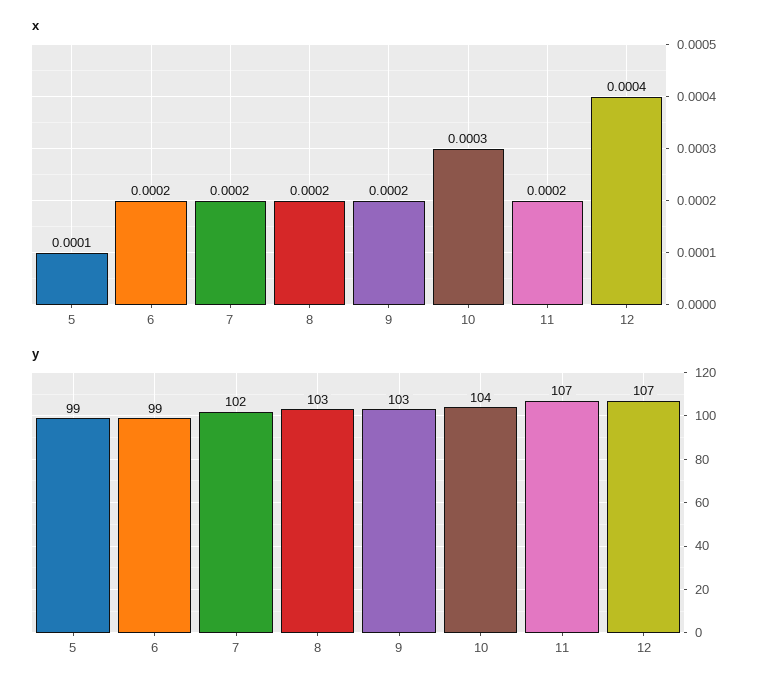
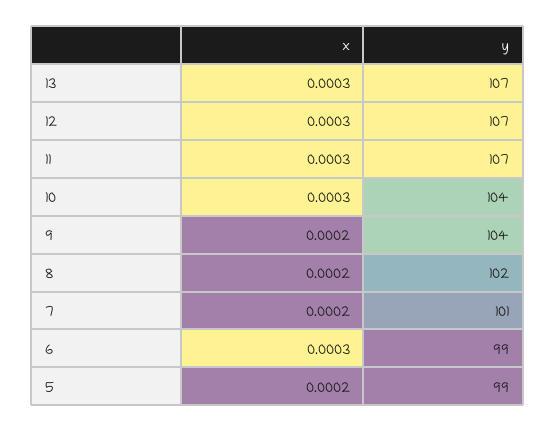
  {
    "x": {
-     "5": 0.0001,
+     "5": 0.0002,
-     "6": 0.0002,
+     "6": 0.0003,
      "7": 0.0002,
      "8": 0.0002,
      "9": 0.0002,
      "10": 0.0003,
-     "11": 0.0002,
+     "11": 0.0003,
-     "12": 0.0004
+     "12": 0.0003,
+     "13": 0.0003
    },
    "y": {
      "5": 99,
      "6": 99,
-     "7": 102,
+     "7": 101,
-     "8": 103,
+     "8": 102,
-     "9": 103,
+     "9": 104,
      "10": 104,
      "11": 107,
-     "12": 107
+     "12": 107,
+     "13": 107
    }
  }

